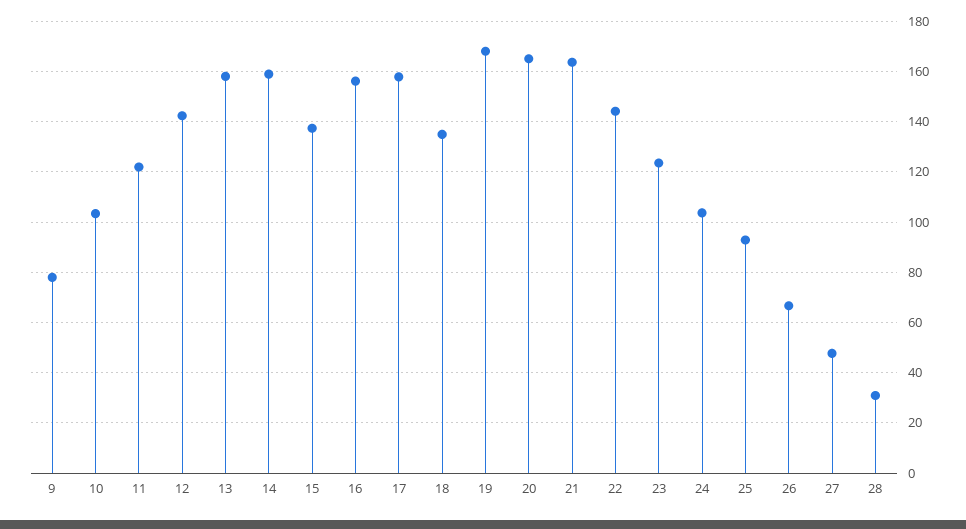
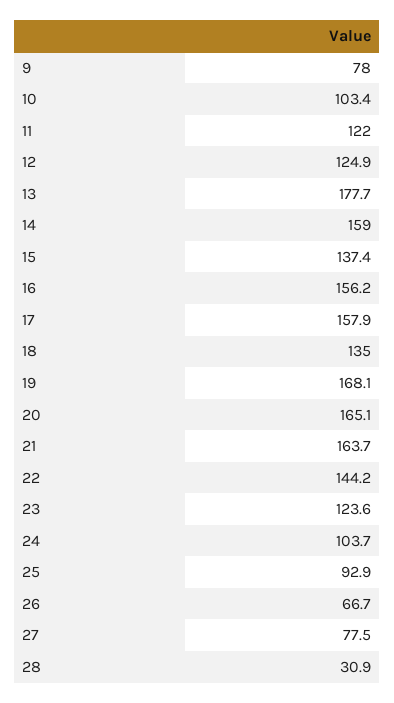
  {
    "9": 78,
    "10": 103.4,
    "11": 122,
-   "12": 142.5,
+   "12": 124.9,
-   "13": 157.5,
+   "13": 177.7,
    "14": 159,
    "15": 137.4,
    "16": 156.2,
    "17": 157.9,
    "18": 135,
    "19": 168.1,
    "20": 165.1,
    "21": 163.7,
    "22": 144.2,
    "23": 123.6,
    "24": 103.7,
    "25": 92.9,
    "26": 66.7,
-   "27": 47.5,
+   "27": 77.5,
    "28": 30.9
  }

